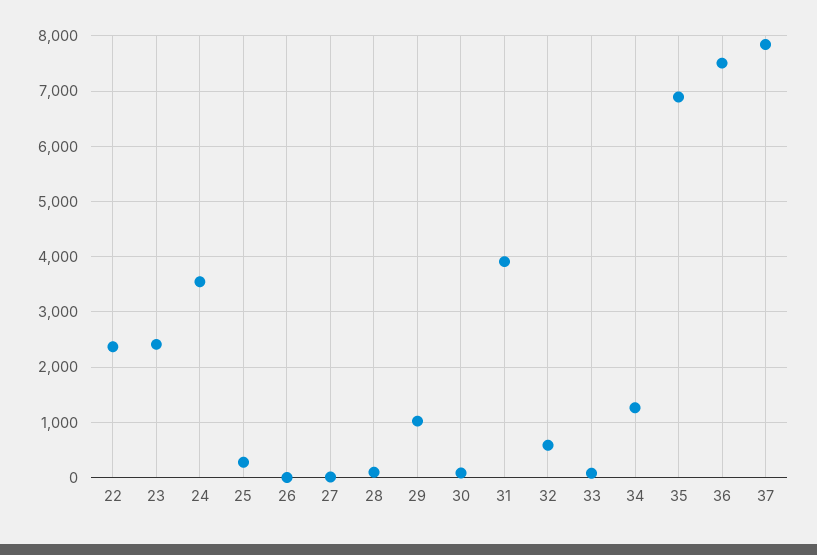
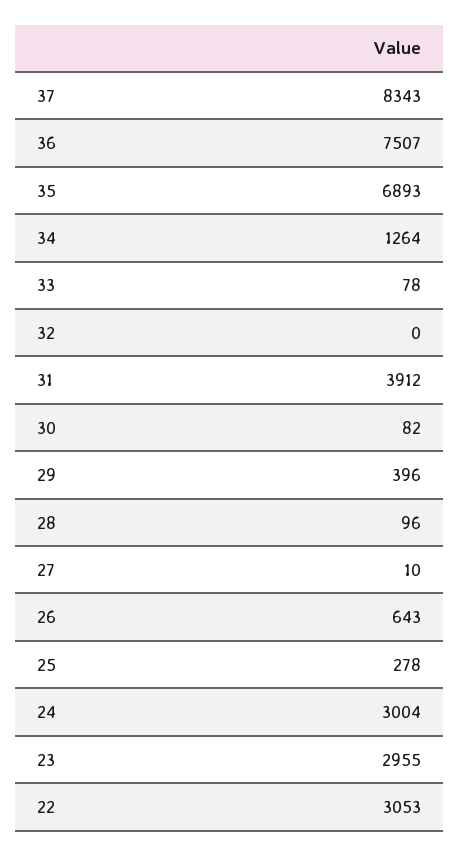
  {
-   "22": 2400,
+   "22": 3053,
-   "23": 2400,
+   "23": 2955,
-   "24": 3600,
+   "24": 3004,
    "25": 278,
-   "26": 0,
+   "26": 643,
    "27": 10,
    "28": 96,
-   "29": 1000,
+   "29": 396,
    "30": 82,
    "31": 3912,
-   "32": 600,
+   "32": 0,
    "33": 78,
    "34": 1264,
    "35": 6893,
    "36": 7507,
-   "37": 7800
+   "37": 8343
  }

